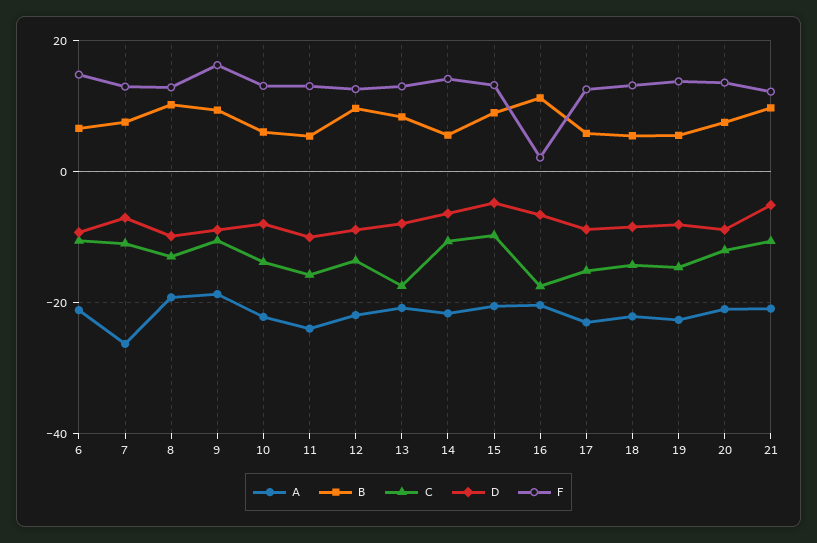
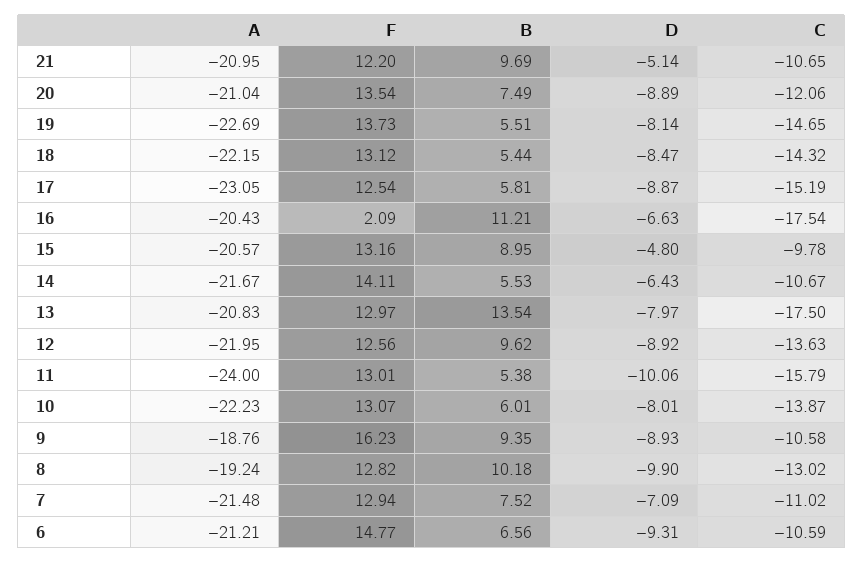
  {
    "A": {
      "6": -21.21,
-     "7": -26,
+     "7": -21.48,
      "8": -19.24,
      "9": -18.76,
      "10": -22.23,
      "11": -24,
      "12": -21.95,
      "13": -20.83,
      "14": -21.67,
      "15": -20.57,
      "16": -20.43,
      "17": -23.05,
      "18": -22.15,
      "19": -22.69,
      "20": -21.04,
      "21": -20.95
    },
    "B": {
      "6": 6.56,
      "7": 7.52,
      "8": 10.18,
      "9": 9.35,
      "10": 6.01,
      "11": 5.38,
      "12": 9.62,
-     "13": 8,
+     "13": 13.54,
      "14": 5.53,
      "15": 8.95,
      "16": 11.21,
      "17": 5.81,
      "18": 5.44,
      "19": 5.51,
      "20": 7.49,
      "21": 9.69
    },
    "C": {
      "6": -10.59,
      "7": -11.02,
      "8": -13.02,
      "9": -10.58,
      "10": -13.87,
      "11": -15.79,
      "12": -13.63,
      "13": -17.5,
      "14": -10.67,
      "15": -9.78,
      "16": -17.54,
      "17": -15.19,
      "18": -14.32,
      "19": -14.65,
      "20": -12.06,
      "21": -10.65
    },
    "D": {
      "6": -9.31,
      "7": -7.09,
      "8": -9.9,
      "9": -8.93,
      "10": -8.01,
      "11": -10.06,
      "12": -8.92,
      "13": -7.97,
      "14": -6.43,
      "15": -4.8,
      "16": -6.63,
      "17": -8.87,
      "18": -8.47,
      "19": -8.14,
      "20": -8.89,
      "21": -5.14
    },
    "F": {
      "6": 14.77,
      "7": 12.94,
      "8": 12.82,
      "9": 16.23,
      "10": 13.07,
      "11": 13.01,
      "12": 12.56,
      "13": 12.97,
      "14": 14.11,
      "15": 13.16,
      "16": 2.09,
      "17": 12.54,
      "18": 13.12,
      "19": 13.73,
      "20": 13.54,
      "21": 12.2
    }
  }

